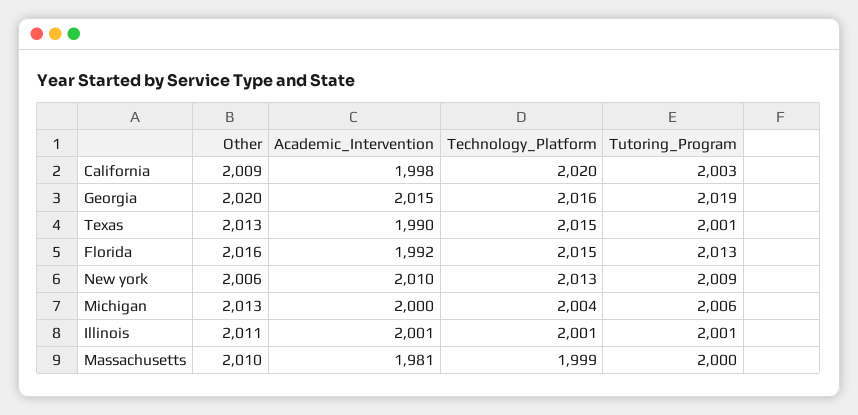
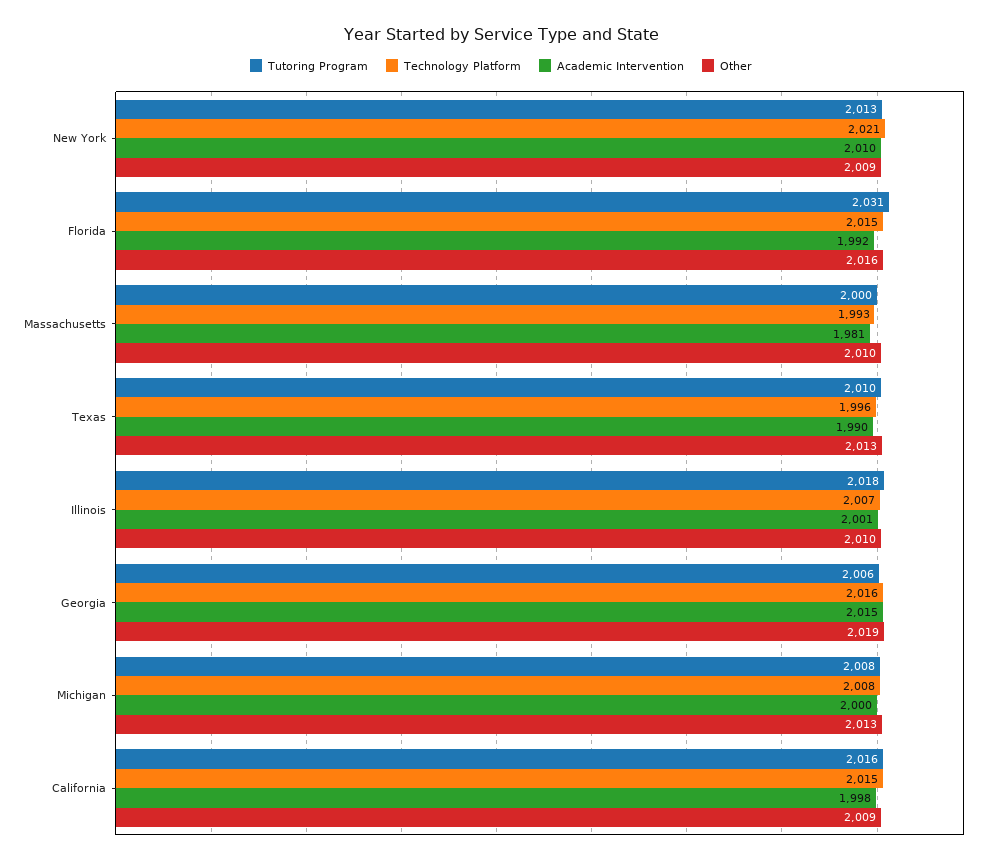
  {
    "Other": {
      "California": 2009,
-     "Georgia": 2020,
+     "Georgia": 2019,
      "Texas": 2013,
      "Florida": 2016,
-     "New york": 2006,
+     "New york": 2009,
      "Michigan": 2013,
-     "Illinois": 2011,
+     "Illinois": 2010,
      "Massachusetts": 2010
    },
    "Academic_Intervention": {
      "California": 1998,
      "Georgia": 2015,
      "Texas": 1990,
      "Florida": 1992,
      "New york": 2010,
      "Michigan": 2000,
      "Illinois": 2001,
      "Massachusetts": 1981
    },
    "Technology_Platform": {
-     "California": 2020,
+     "California": 2015,
      "Georgia": 2016,
-     "Texas": 2015,
+     "Texas": 1996,
      "Florida": 2015,
-     "New york": 2013,
+     "New york": 2021,
-     "Michigan": 2004,
+     "Michigan": 2008,
-     "Illinois": 2001,
+     "Illinois": 2007,
-     "Massachusetts": 1999
+     "Massachusetts": 1993
    },
    "Tutoring_Program": {
-     "California": 2003,
+     "California": 2016,
-     "Georgia": 2019,
+     "Georgia": 2006,
-     "Texas": 2001,
+     "Texas": 2010,
-     "Florida": 2013,
+     "Florida": 2031,
-     "New york": 2009,
+     "New york": 2013,
-     "Michigan": 2006,
+     "Michigan": 2008,
-     "Illinois": 2001,
+     "Illinois": 2018,
      "Massachusetts": 2000
    }
  }

